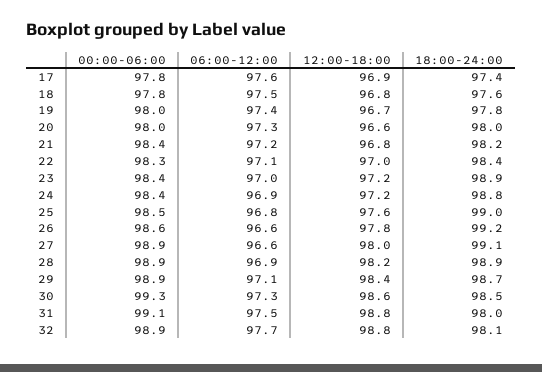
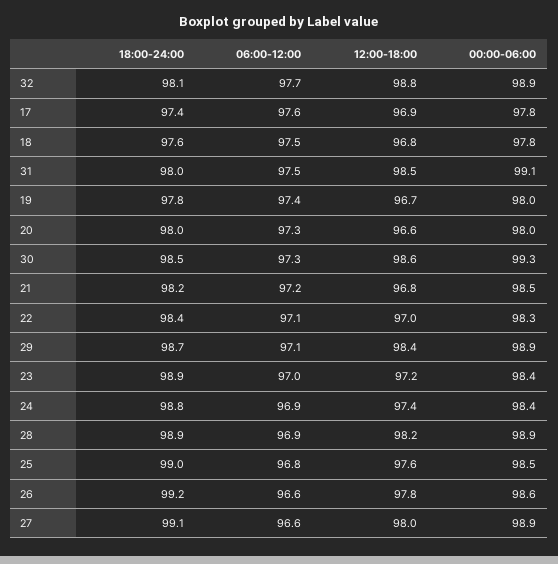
  {
    "00:00-06:00": {
      "17": 97.8,
      "18": 97.8,
      "19": 98,
      "20": 98,
-     "21": 98.4,
+     "21": 98.5,
      "22": 98.3,
      "23": 98.4,
      "24": 98.4,
      "25": 98.5,
      "26": 98.6,
      "27": 98.9,
      "28": 98.9,
      "29": 98.9,
      "30": 99.3,
      "31": 99.1,
      "32": 98.9
    },
    "06:00-12:00": {
      "17": 97.6,
      "18": 97.5,
      "19": 97.4,
      "20": 97.3,
      "21": 97.2,
      "22": 97.1,
      "23": 97,
      "24": 96.9,
      "25": 96.8,
      "26": 96.6,
      "27": 96.6,
      "28": 96.9,
      "29": 97.1,
      "30": 97.3,
      "31": 97.5,
      "32": 97.7
    },
    "12:00-18:00": {
      "17": 96.9,
      "18": 96.8,
      "19": 96.7,
      "20": 96.6,
      "21": 96.8,
      "22": 97,
      "23": 97.2,
-     "24": 97.2,
+     "24": 97.4,
      "25": 97.6,
      "26": 97.8,
      "27": 98,
      "28": 98.2,
      "29": 98.4,
      "30": 98.6,
-     "31": 98.8,
+     "31": 98.5,
      "32": 98.8
    },
    "18:00-24:00": {
      "17": 97.4,
      "18": 97.6,
      "19": 97.8,
      "20": 98,
      "21": 98.2,
      "22": 98.4,
      "23": 98.9,
      "24": 98.8,
      "25": 99,
      "26": 99.2,
      "27": 99.1,
      "28": 98.9,
      "29": 98.7,
      "30": 98.5,
      "31": 98,
      "32": 98.1
    }
  }

